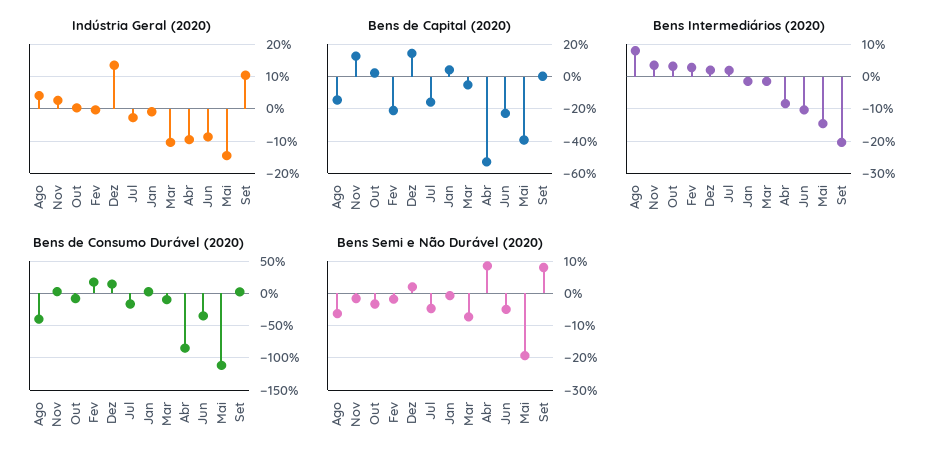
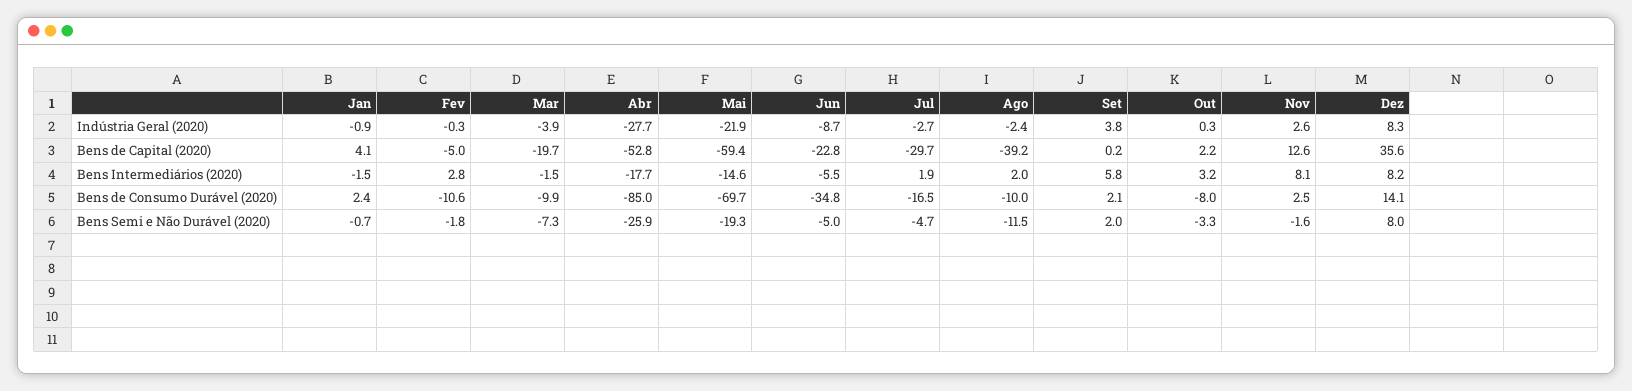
  {
    "Indústria Geral (2020)": {
-     "Ago": 4,
+     "Ago": -2.4,
      "Nov": 2.6,
      "Out": 0.3,
      "Fev": -0.3,
-     "Dez": 14,
+     "Dez": 8.3,
      "Jul": -2.7,
      "Jan": -0.9,
-     "Mar": -10,
+     "Mar": -3.9,
-     "Abr": -10,
+     "Abr": -27.7,
      "Jun": -8.7,
-     "Mai": -14,
+     "Mai": -21.9,
-     "Set": 10
+     "Set": 3.8
    },
    "Bens de Capital (2020)": {
-     "Ago": -15,
+     "Ago": -39.2,
      "Nov": 12.6,
      "Out": 2.2,
-     "Fev": -20,
+     "Fev": -5,
-     "Dez": 15,
+     "Dez": 35.6,
-     "Jul": -15,
+     "Jul": -29.7,
      "Jan": 4.1,
-     "Mar": -5,
+     "Mar": -19.7,
      "Abr": -52.8,
      "Jun": -22.8,
-     "Mai": -40,
+     "Mai": -59.4,
      "Set": 0.2
    },
    "Bens Intermediários (2020)": {
-     "Ago": 8,
+     "Ago": 2,
-     "Nov": 4,
+     "Nov": 8.1,
      "Out": 3.2,
      "Fev": 2.8,
-     "Dez": 2,
+     "Dez": 8.2,
      "Jul": 1.9,
      "Jan": -1.5,
      "Mar": -1.5,
-     "Abr": -8,
+     "Abr": -17.7,
-     "Jun": -10,
+     "Jun": -5.5,
      "Mai": -14.6,
-     "Set": -20
+     "Set": 5.8
    },
    "Bens de Consumo Durável (2020)": {
-     "Ago": -40,
+     "Ago": -10,
      "Nov": 2.5,
      "Out": -8,
-     "Fev": 20,
+     "Fev": -10.6,
      "Dez": 14.1,
      "Jul": -16.5,
      "Jan": 2.4,
      "Mar": -9.9,
      "Abr": -85,
      "Jun": -34.8,
-     "Mai": -110,
+     "Mai": -69.7,
      "Set": 2.1
    },
    "Bens Semi e Não Durável (2020)": {
-     "Ago": -6,
+     "Ago": -11.5,
      "Nov": -1.6,
      "Out": -3.3,
      "Fev": -1.8,
-     "Dez": 2,
+     "Dez": 8,
      "Jul": -4.7,
      "Jan": -0.7,
      "Mar": -7.3,
-     "Abr": 8,
+     "Abr": -25.9,
      "Jun": -5,
      "Mai": -19.3,
-     "Set": 8
+     "Set": 2
    }
  }

